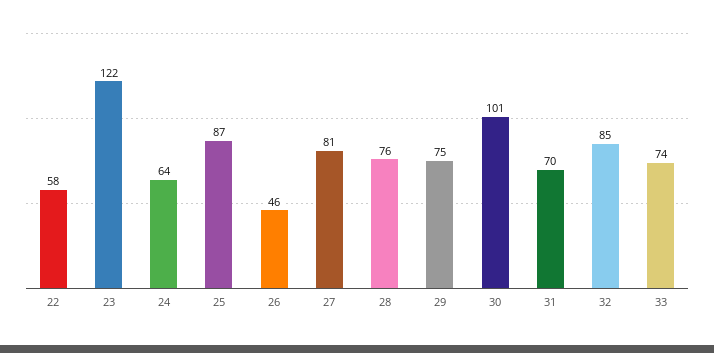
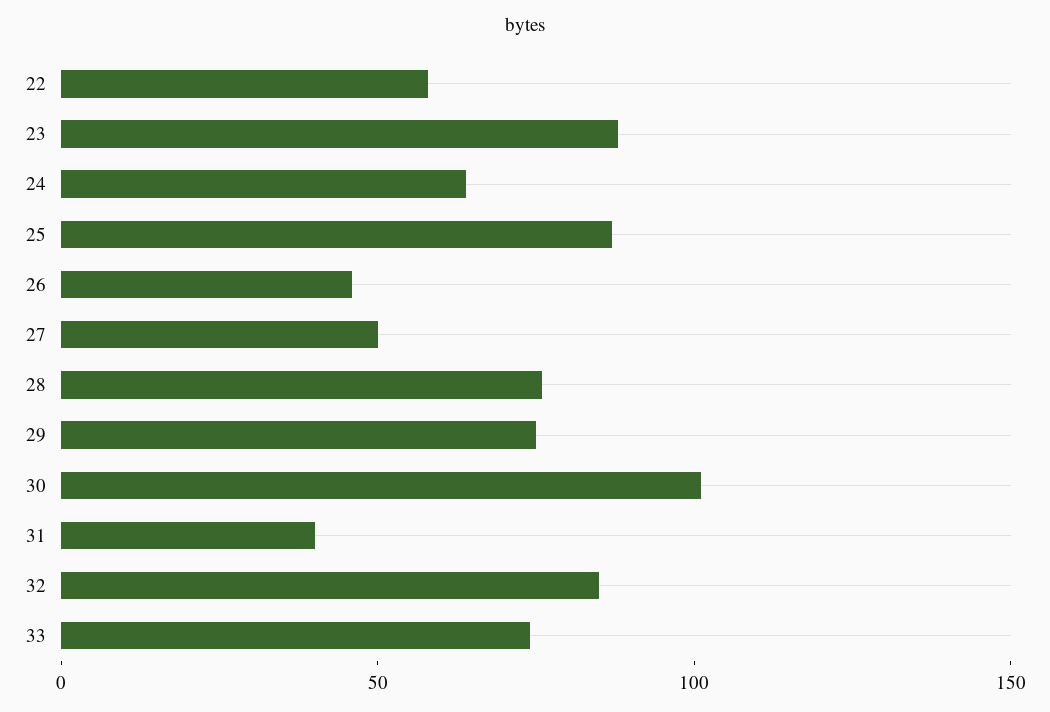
  {
    "22": 58,
-   "23": 122,
+   "23": 90,
    "24": 64,
    "25": 87,
    "26": 46,
-   "27": 81,
+   "27": 50,
    "28": 76,
    "29": 75,
    "30": 101,
-   "31": 70,
+   "31": 40,
    "32": 85,
    "33": 74
  }

